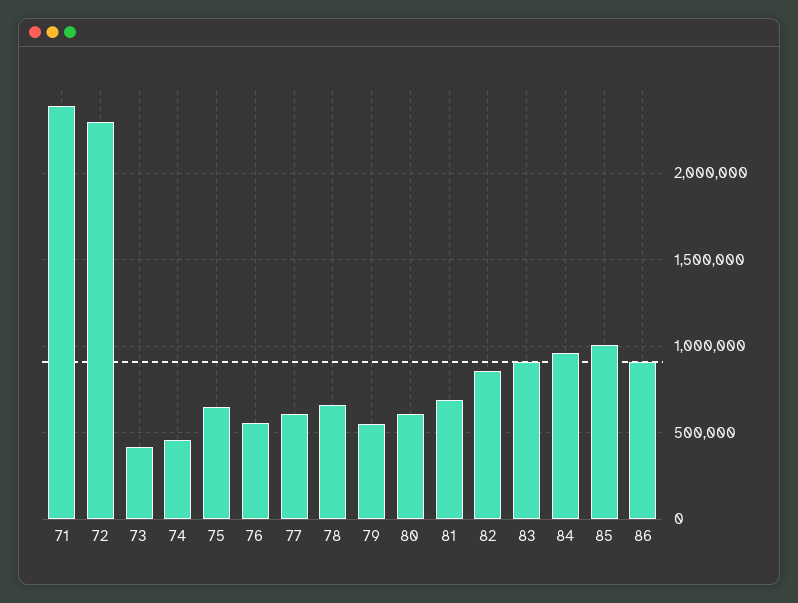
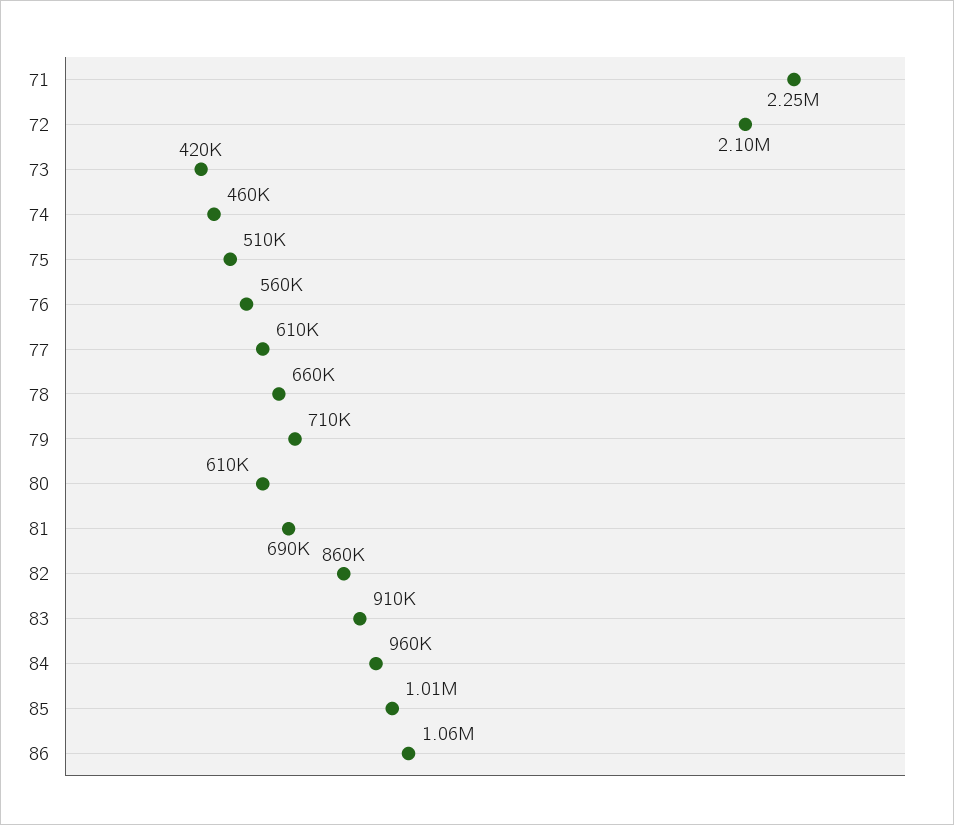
  {
-   "71": 2400000,
+   "71": 2250000,
-   "72": 2300000,
+   "72": 2100000,
    "73": 420000,
    "74": 460000,
-   "75": 650000,
+   "75": 510000,
    "76": 560000,
    "77": 610000,
    "78": 660000,
-   "79": 550000,
+   "79": 710000,
    "80": 610000,
    "81": 690000,
    "82": 860000,
    "83": 910000,
    "84": 960000,
    "85": 1010000,
-   "86": 900000
+   "86": 1060000
  }

